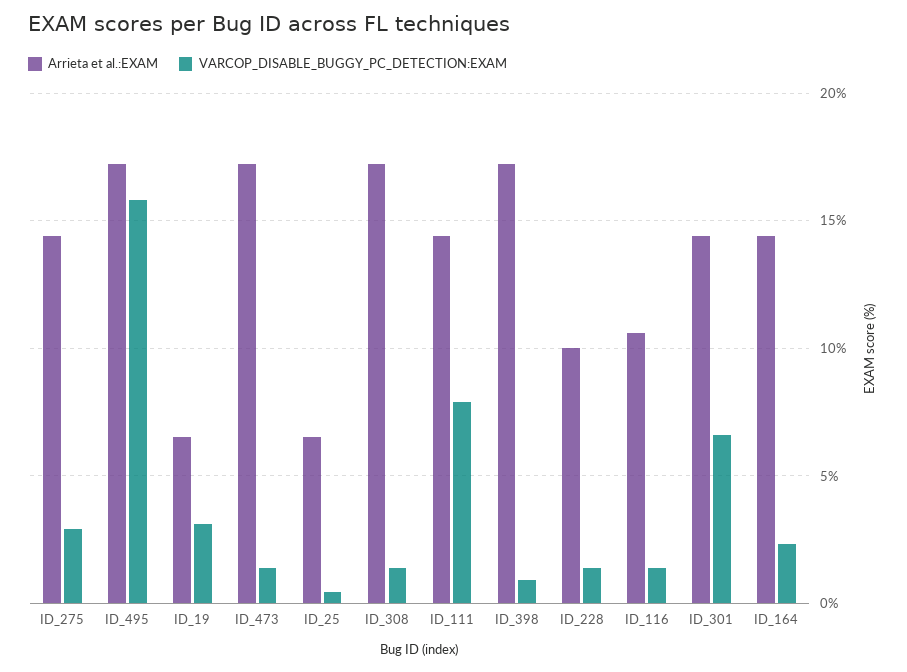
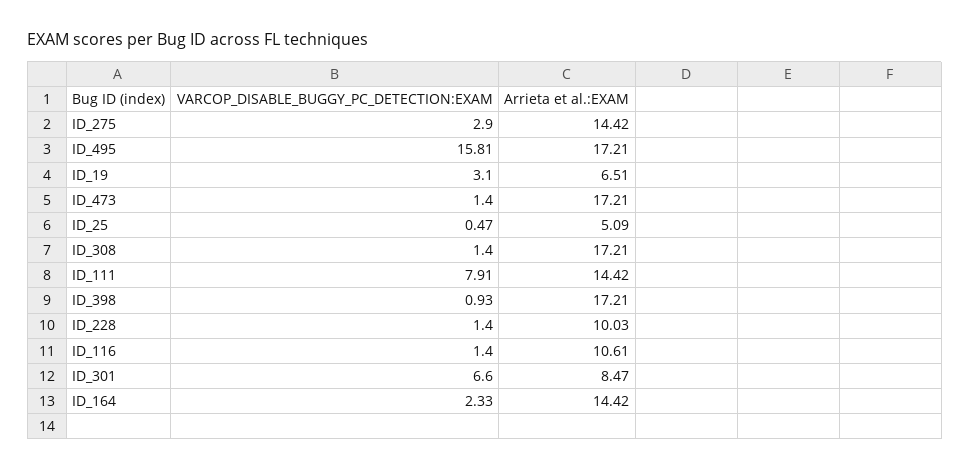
  {
    "Arrieta et al.:EXAM": {
      "ID_275": 14.42,
      "ID_495": 17.21,
      "ID_19": 6.51,
      "ID_473": 17.21,
-     "ID_25": 6.5,
+     "ID_25": 5.09,
      "ID_308": 17.21,
      "ID_111": 14.42,
      "ID_398": 17.21,
      "ID_228": 10.03,
      "ID_116": 10.61,
-     "ID_301": 14.5,
+     "ID_301": 8.47,
      "ID_164": 14.42
    },
    "VARCOP_DISABLE_BUGGY_PC_DETECTION:EXAM": {
      "ID_275": 2.9,
      "ID_495": 15.81,
      "ID_19": 3.1,
      "ID_473": 1.4,
      "ID_25": 0.47,
      "ID_308": 1.4,
      "ID_111": 7.91,
      "ID_398": 0.93,
      "ID_228": 1.4,
      "ID_116": 1.4,
      "ID_301": 6.6,
      "ID_164": 2.33
    }
  }

